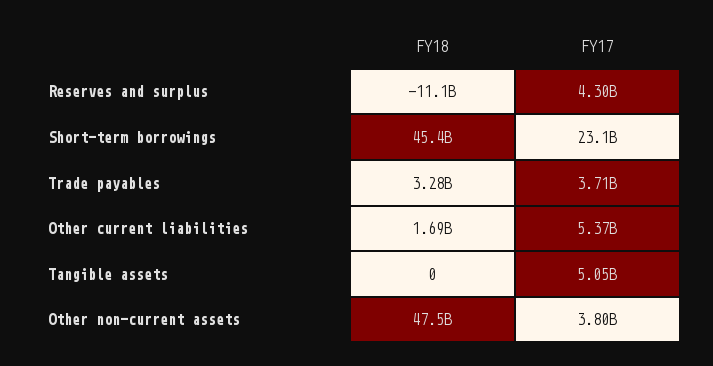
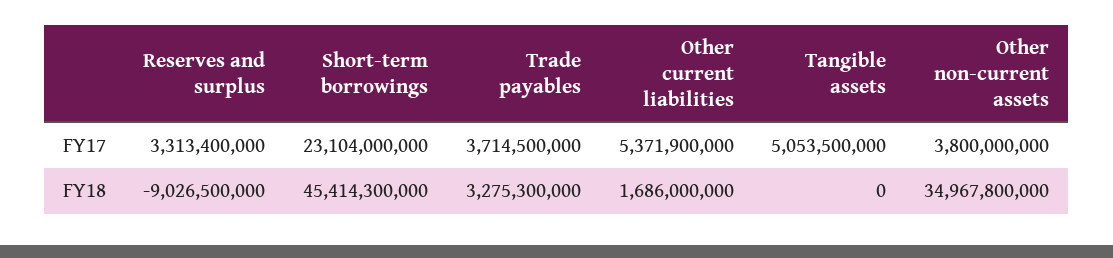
  {
    "FY18": {
-     "Reserves and surplus": -11100000000,
+     "Reserves and surplus": -9026500000,
      "Short-term borrowings": 45414300000,
      "Trade payables": 3275300000,
      "Other current liabilities": 1686000000,
      "Tangible assets": 0,
-     "Other non-current assets": 47500000000
+     "Other non-current assets": 34967800000
    },
    "FY17": {
-     "Reserves and surplus": 4300000000,
+     "Reserves and surplus": 3313400000,
      "Short-term borrowings": 23104000000,
      "Trade payables": 3714500000,
      "Other current liabilities": 5371900000,
      "Tangible assets": 5053500000,
      "Other non-current assets": 3800000000
    }
  }

